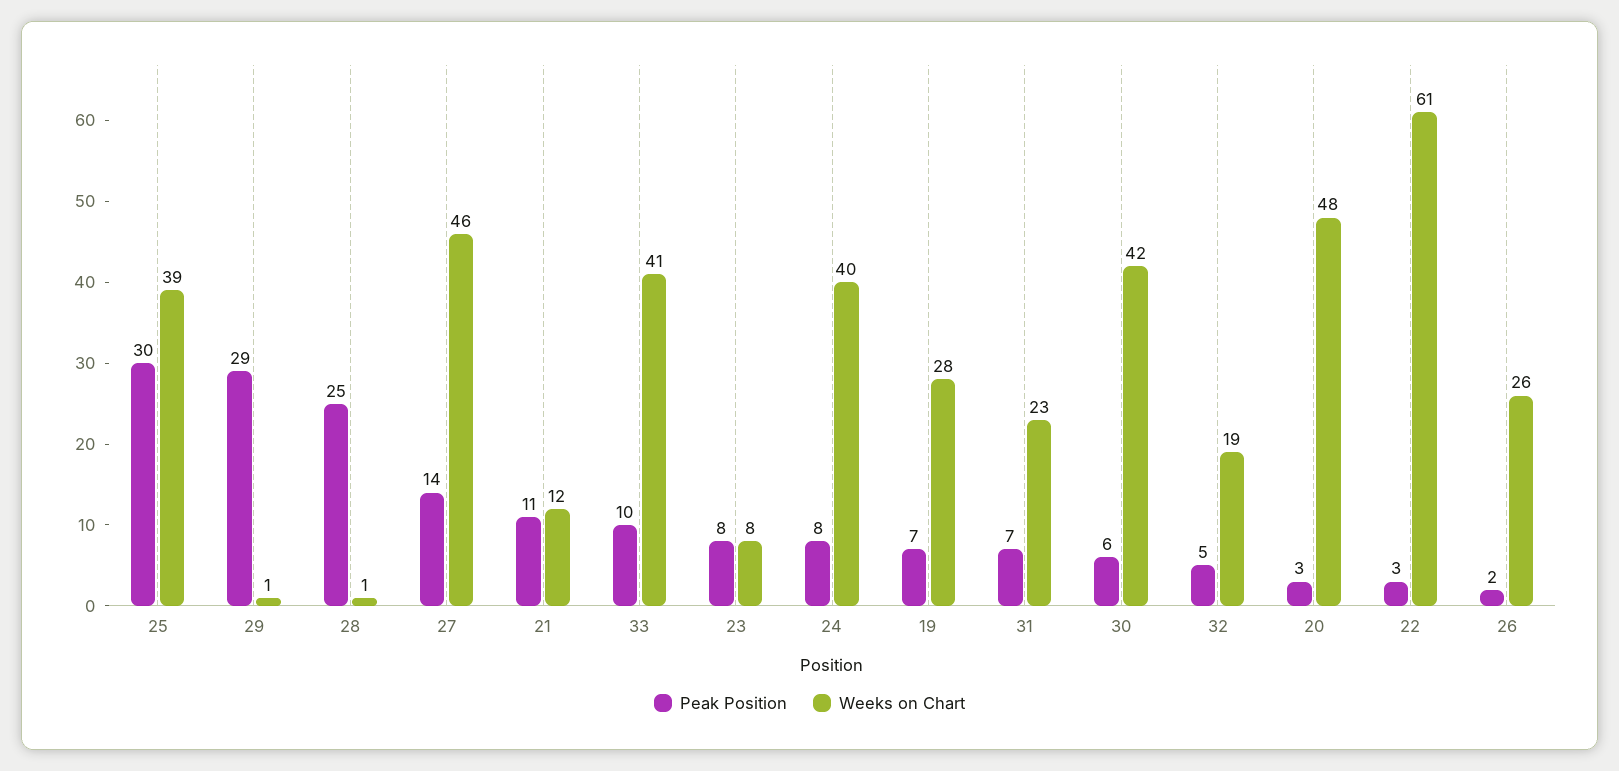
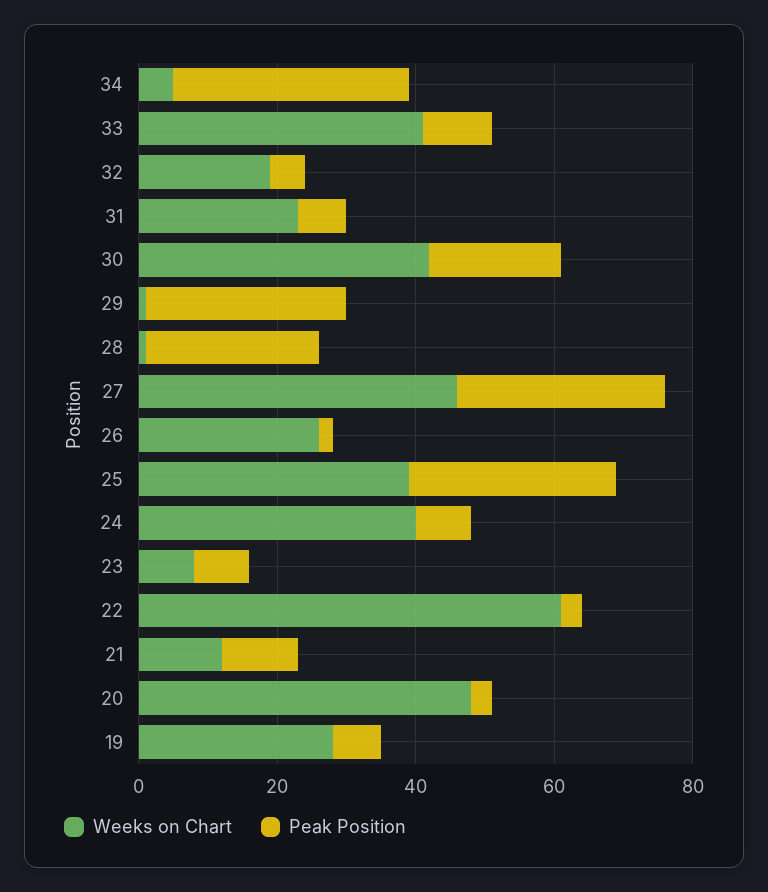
  {
    "Peak Position": {
      "25": 30,
      "29": 29,
      "28": 25,
-     "27": 14,
+     "27": 30,
      "21": 11,
      "33": 10,
      "23": 8,
      "24": 8,
      "19": 7,
      "31": 7,
-     "30": 6,
+     "30": 20,
      "32": 5,
      "20": 3,
      "22": 3,
-     "26": 2
+     "26": 2,
+     "34": 35
    },
    "Weeks on Chart": {
      "25": 39,
      "29": 1,
      "28": 1,
      "27": 46,
      "21": 12,
      "33": 41,
      "23": 8,
      "24": 40,
      "19": 28,
      "31": 23,
      "30": 42,
      "32": 19,
      "20": 48,
      "22": 61,
-     "26": 26
+     "26": 26,
+     "34": 5
    }
  }

